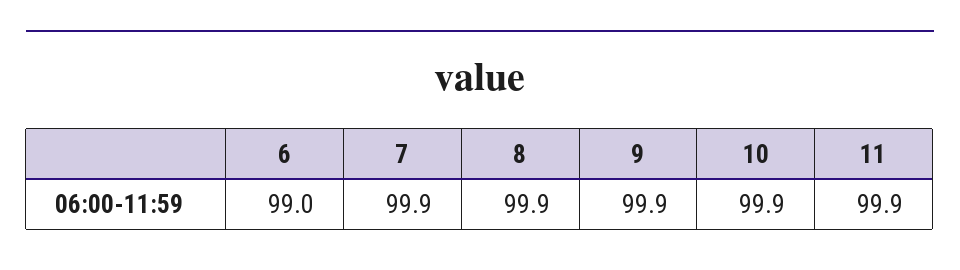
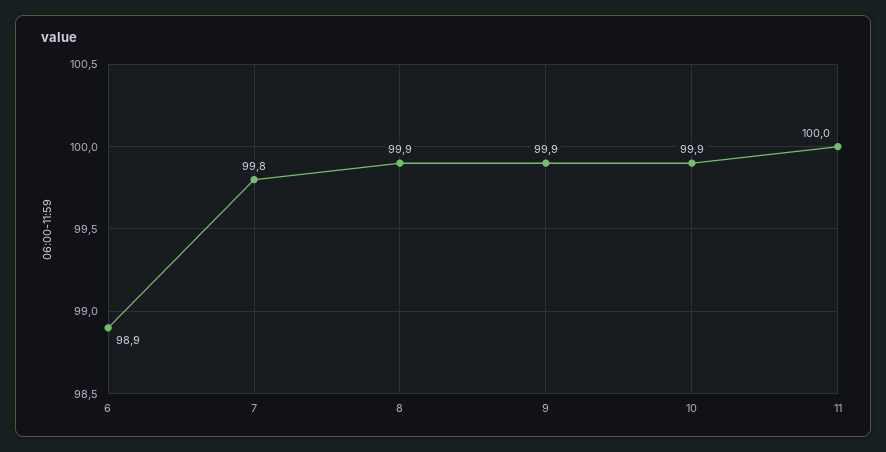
  {
-   "6": 99,
+   "6": 98.9,
-   "7": 99.9,
+   "7": 99.8,
    "8": 99.9,
    "9": 99.9,
    "10": 99.9,
-   "11": 99.9
+   "11": 100
  }

